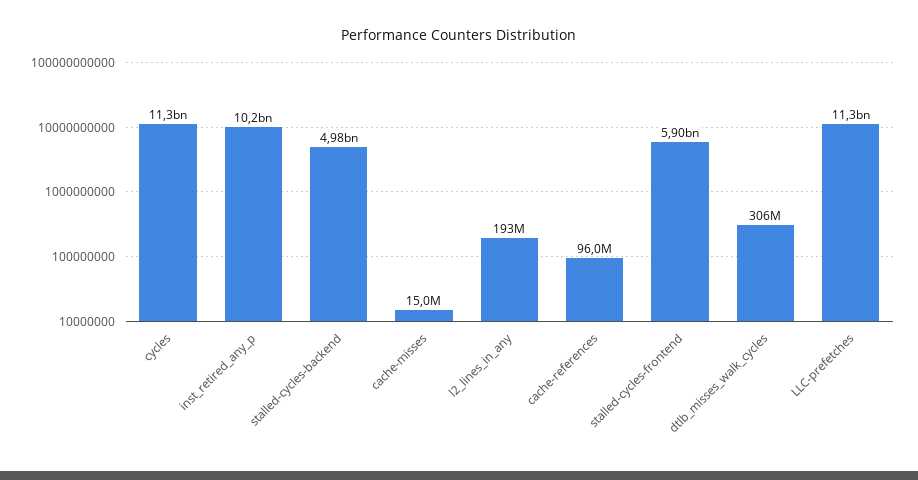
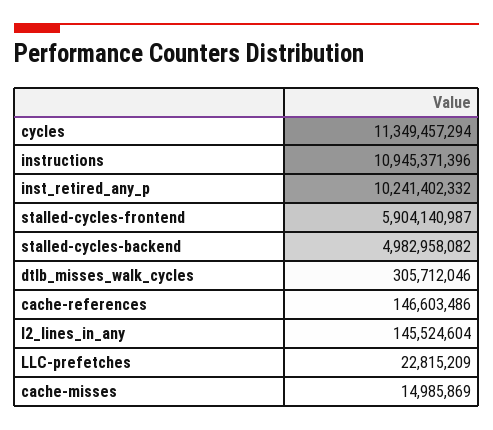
  {
    "cycles": 11349457294,
    "inst_retired_any_p": 10241402332,
    "stalled-cycles-backend": 4982958082,
    "cache-misses": 14985869,
-   "l2_lines_in_any": 193000000,
+   "l2_lines_in_any": 145524604,
-   "cache-references": 96000000,
+   "cache-references": 146603486,
    "stalled-cycles-frontend": 5904140987,
    "dtlb_misses_walk_cycles": 305712046,
-   "LLC-prefetches": 11300000000
+   "LLC-prefetches": 22815209,
+   "instructions": 10945371396
  }

